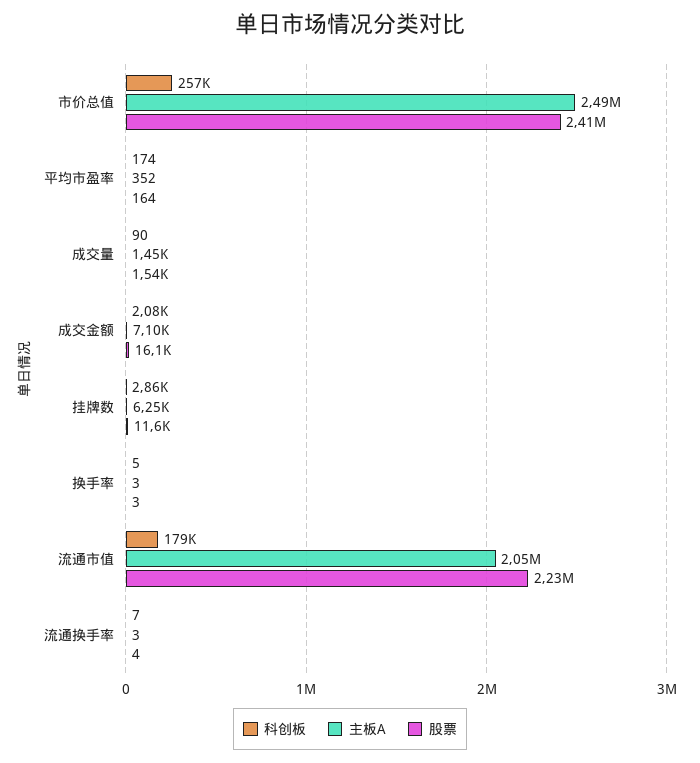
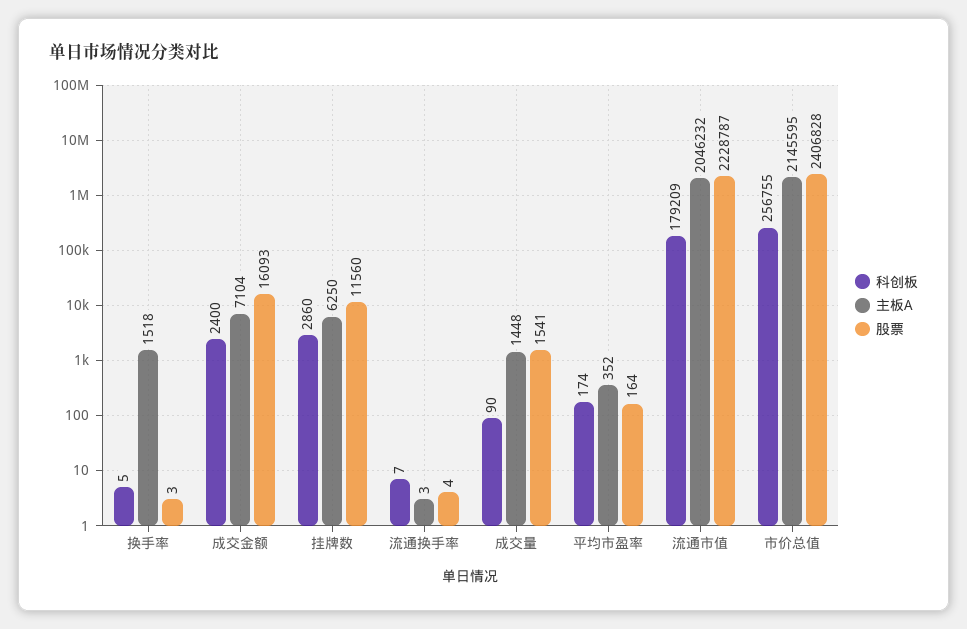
  {
    "科创板": {
      "市价总值": 256755,
      "平均市盈率": 174,
      "成交量": 90,
-     "成交金额": 2080,
+     "成交金额": 2400,
      "挂牌数": 2860,
      "换手率": 5,
      "流通市值": 179209,
      "流通换手率": 7
    },
    "主板A": {
-     "市价总值": 2490000,
+     "市价总值": 2145595,
      "平均市盈率": 352,
      "成交量": 1448,
      "成交金额": 7104,
      "挂牌数": 6250,
-     "换手率": 3,
+     "换手率": 1518,
      "流通市值": 2046232,
      "流通换手率": 3
    },
    "股票": {
      "市价总值": 2406828,
      "平均市盈率": 164,
      "成交量": 1541,
      "成交金额": 16093,
      "挂牌数": 11560,
      "换手率": 3,
      "流通市值": 2228787,
      "流通换手率": 4
    }
  }

